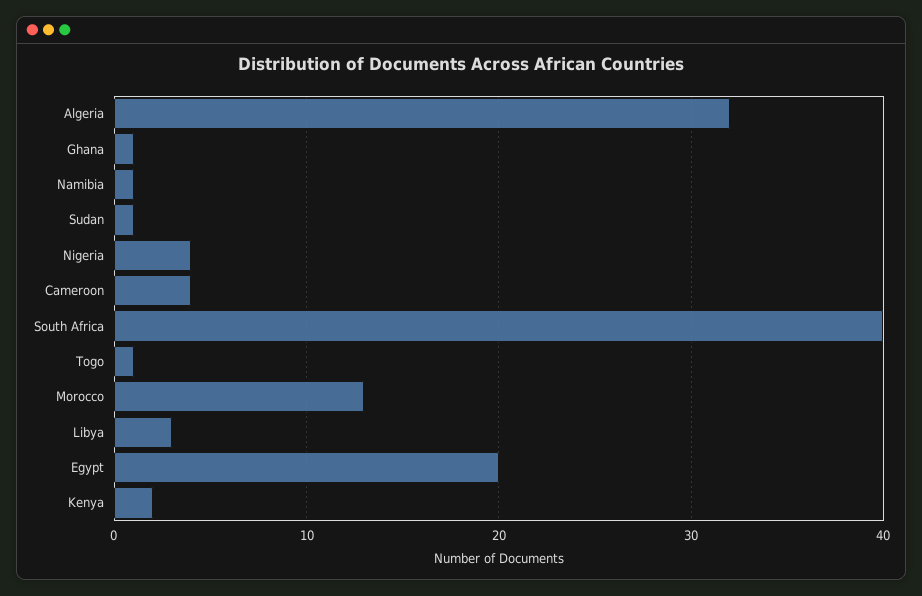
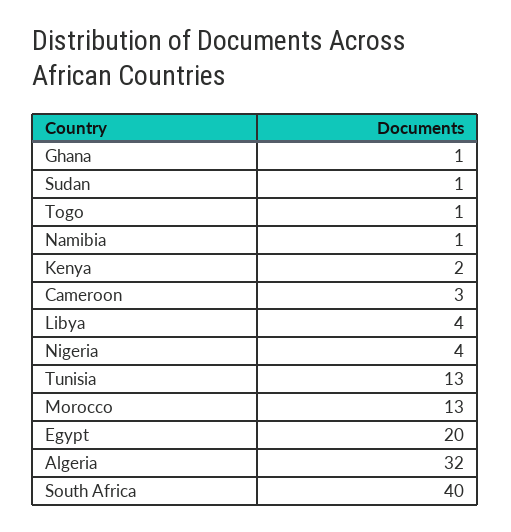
  {
    "Algeria": 32,
    "Ghana": 1,
    "Namibia": 1,
    "Sudan": 1,
    "Nigeria": 4,
-   "Cameroon": 4,
+   "Cameroon": 3,
    "South Africa": 40,
    "Togo": 1,
    "Morocco": 13,
-   "Libya": 3,
+   "Libya": 4,
    "Egypt": 20,
-   "Kenya": 2
+   "Kenya": 2,
+   "Tunisia": 13
  }

